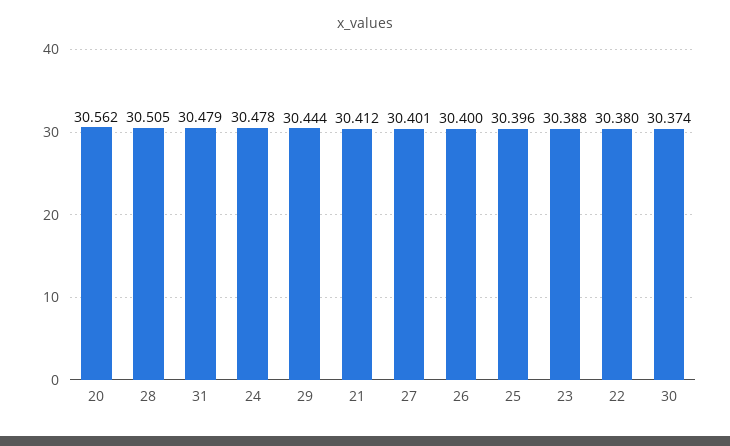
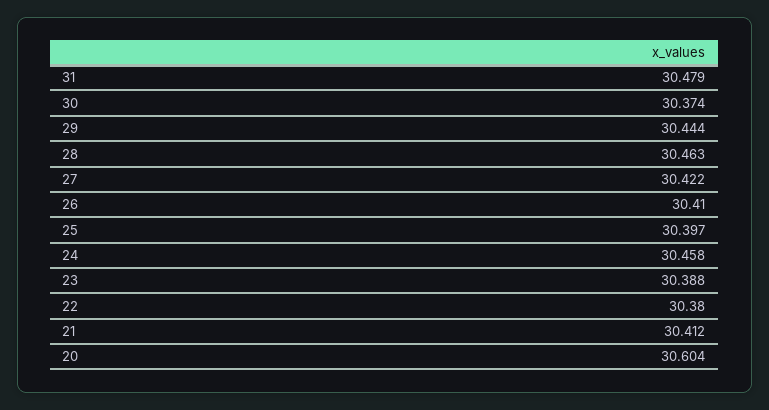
  {
-   "20": 30.562,
+   "20": 30.604,
-   "28": 30.505,
+   "28": 30.463,
    "31": 30.479,
-   "24": 30.478,
+   "24": 30.458,
    "29": 30.444,
    "21": 30.412,
-   "27": 30.401,
+   "27": 30.422,
-   "26": 30.4,
+   "26": 30.41,
-   "25": 30.396,
+   "25": 30.397,
    "23": 30.388,
    "22": 30.38,
    "30": 30.374
  }

